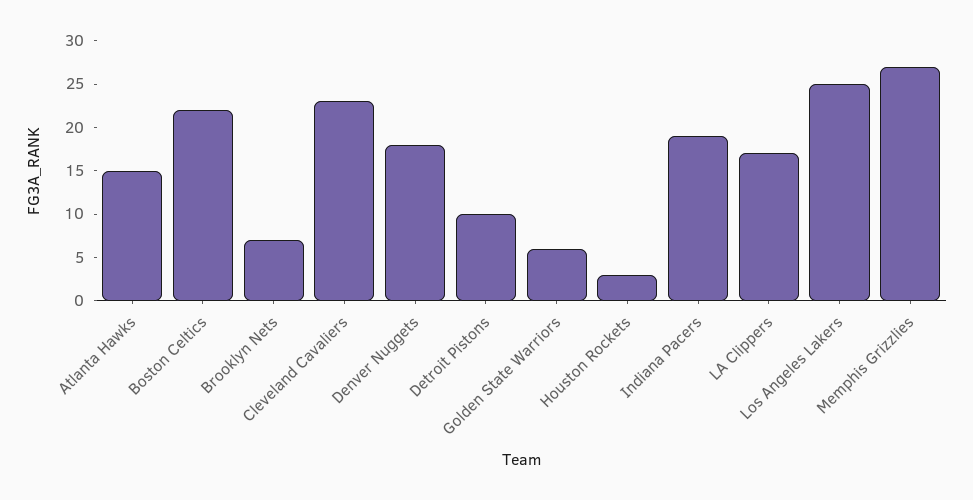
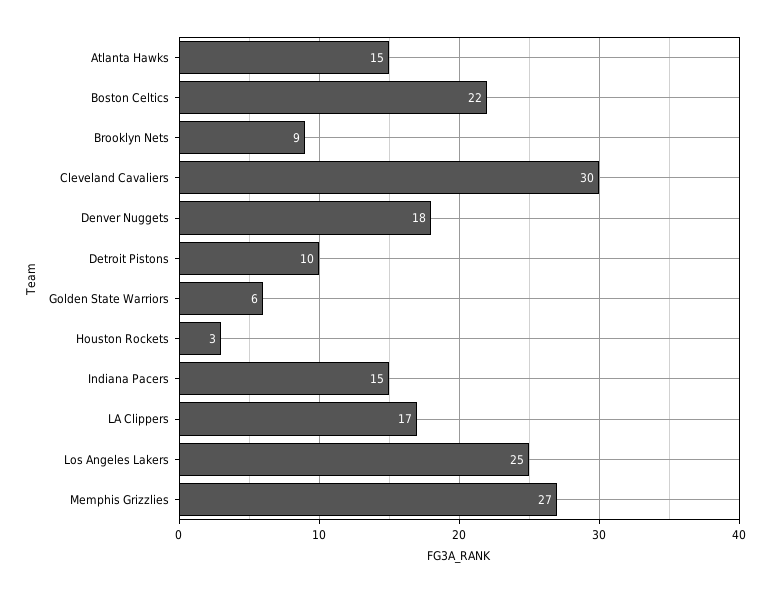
  {
    "Atlanta Hawks": 15,
    "Boston Celtics": 22,
-   "Brooklyn Nets": 7,
+   "Brooklyn Nets": 9,
-   "Cleveland Cavaliers": 23,
+   "Cleveland Cavaliers": 30,
    "Denver Nuggets": 18,
    "Detroit Pistons": 10,
    "Golden State Warriors": 6,
    "Houston Rockets": 3,
-   "Indiana Pacers": 19,
+   "Indiana Pacers": 15,
    "LA Clippers": 17,
    "Los Angeles Lakers": 25,
    "Memphis Grizzlies": 27
  }

